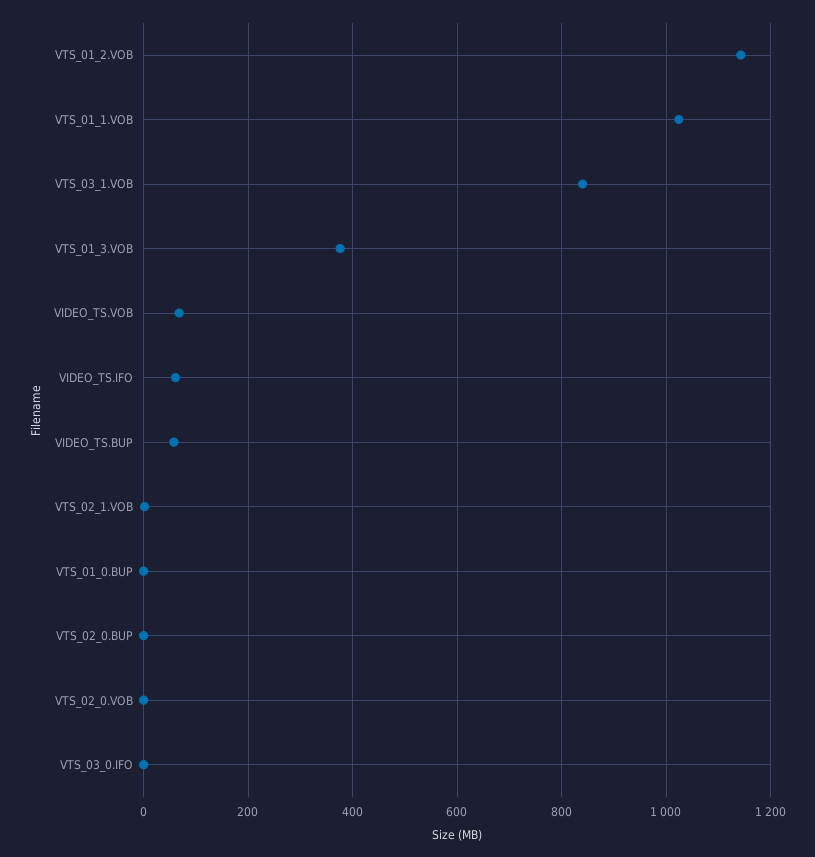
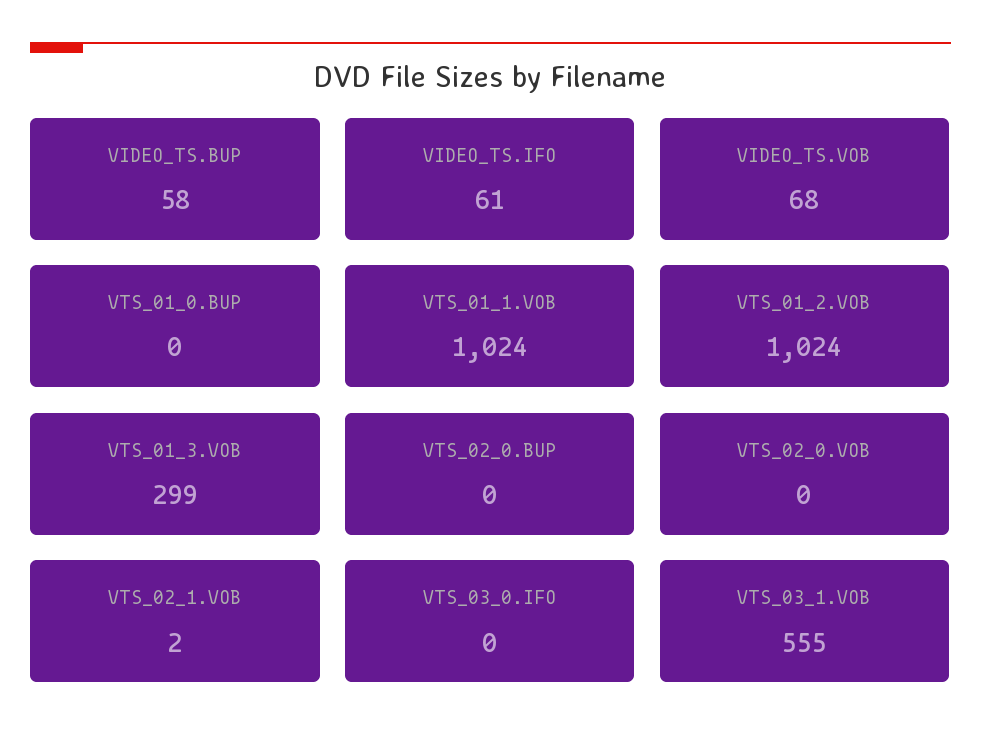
  {
-   "VTS_01_2.VOB": 1140,
+   "VTS_01_2.VOB": 1024,
    "VTS_01_1.VOB": 1024,
-   "VTS_03_1.VOB": 840,
+   "VTS_03_1.VOB": 555,
-   "VTS_01_3.VOB": 380,
+   "VTS_01_3.VOB": 299,
    "VIDEO_TS.VOB": 68,
    "VIDEO_TS.IFO": 61,
    "VIDEO_TS.BUP": 58,
    "VTS_02_1.VOB": 2,
    "VTS_01_0.BUP": 0,
    "VTS_02_0.BUP": 0,
    "VTS_02_0.VOB": 0,
    "VTS_03_0.IFO": 0
  }

